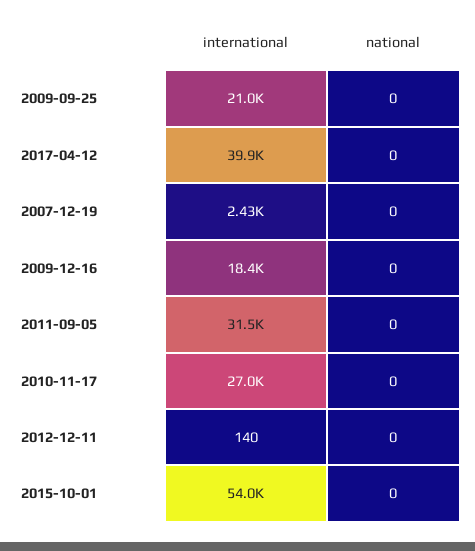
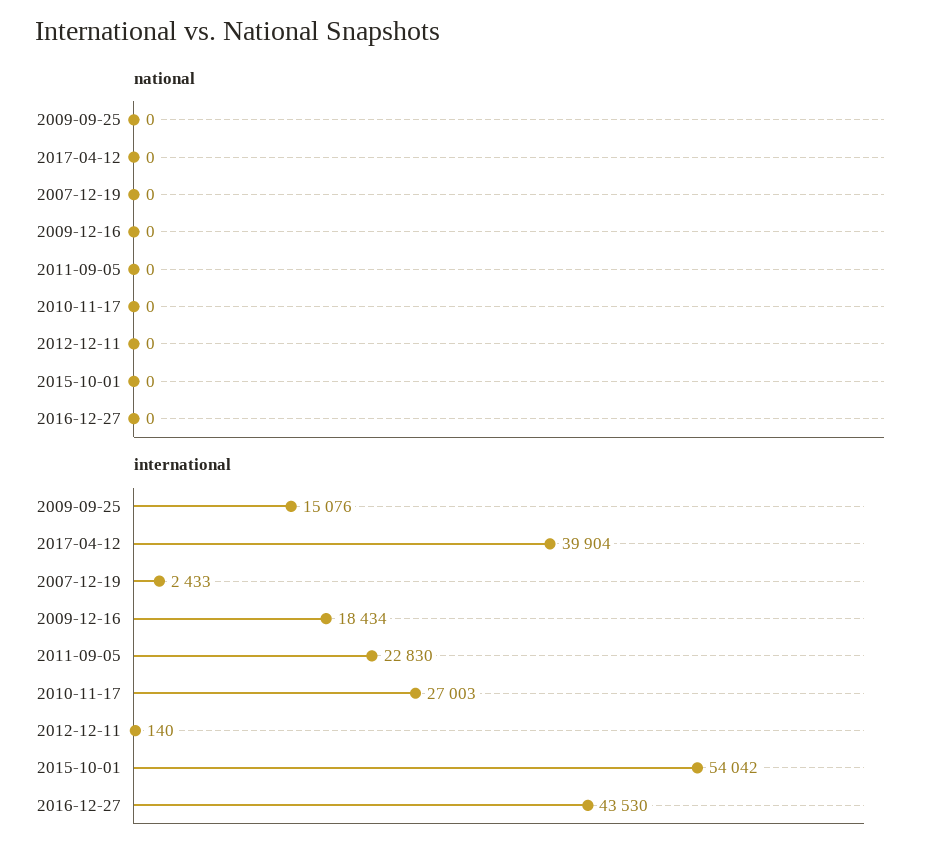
  {
    "international": {
-     "2009-09-25": 21000,
+     "2009-09-25": 15076,
      "2017-04-12": 39904,
      "2007-12-19": 2433,
      "2009-12-16": 18434,
-     "2011-09-05": 31500,
+     "2011-09-05": 22830,
      "2010-11-17": 27003,
      "2012-12-11": 140,
-     "2015-10-01": 54042
+     "2015-10-01": 54042,
+     "2016-12-27": 43530
    },
    "national": {
      "2009-09-25": 0,
      "2017-04-12": 0,
      "2007-12-19": 0,
      "2009-12-16": 0,
      "2011-09-05": 0,
      "2010-11-17": 0,
      "2012-12-11": 0,
-     "2015-10-01": 0
+     "2015-10-01": 0,
+     "2016-12-27": 0
    }
  }

